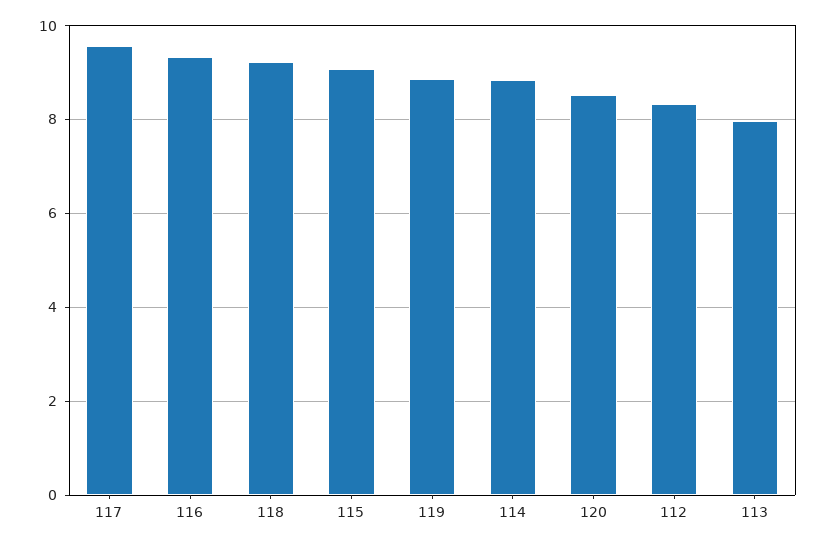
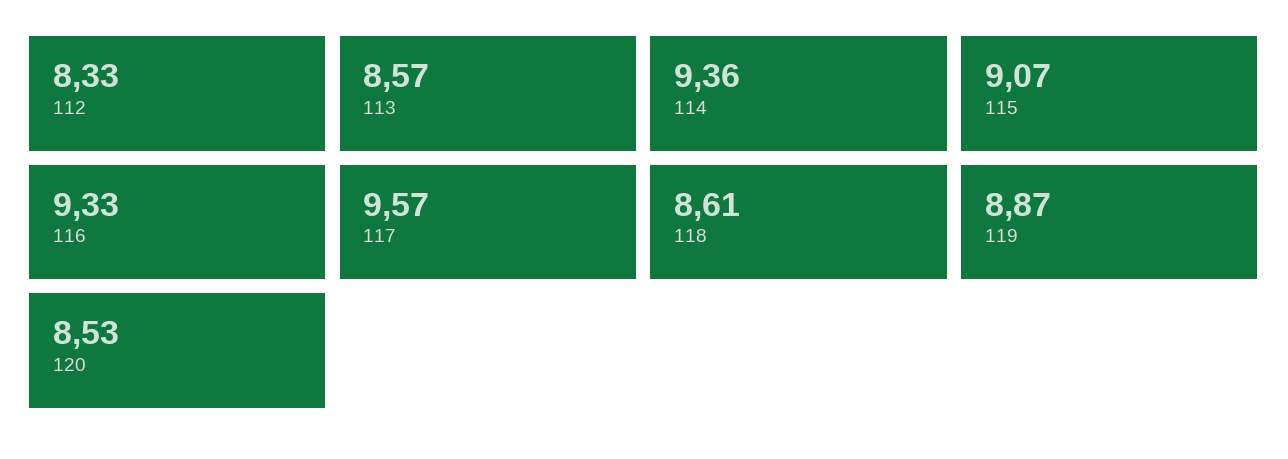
  {
    "117": 9.57,
    "116": 9.33,
-   "118": 9.2,
+   "118": 8.61,
    "115": 9.07,
    "119": 8.87,
-   "114": 8.8,
+   "114": 9.36,
    "120": 8.53,
    "112": 8.33,
-   "113": 8
+   "113": 8.57
  }

